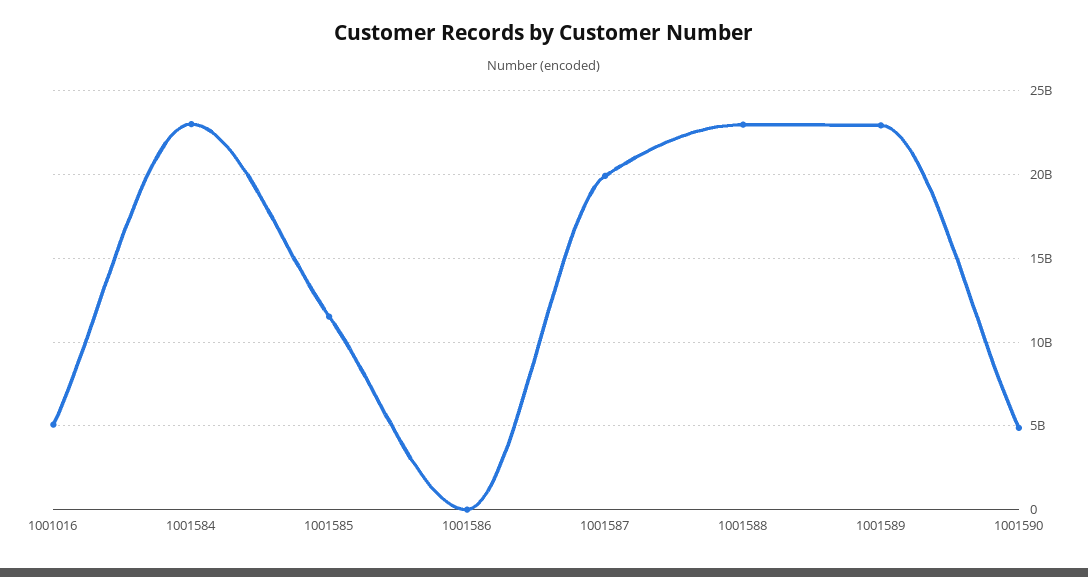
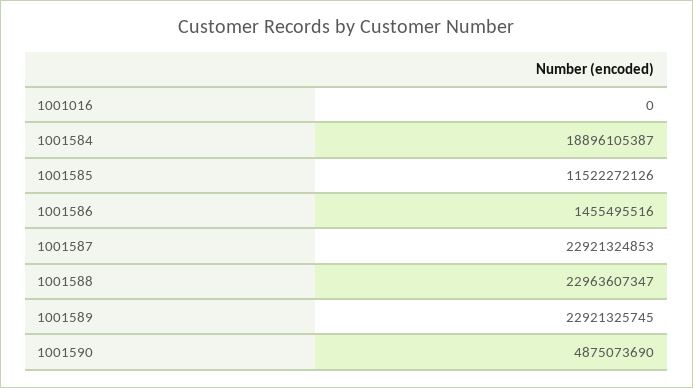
  {
-   "1001016": 5000000000,
+   "1001016": 0,
-   "1001584": 23000000000,
+   "1001584": 18896105387,
    "1001585": 11522272126,
-   "1001586": 0,
+   "1001586": 1455495516,
-   "1001587": 20000000000,
+   "1001587": 22921324853,
    "1001588": 22963607347,
    "1001589": 22921325745,
    "1001590": 4875073690
  }

